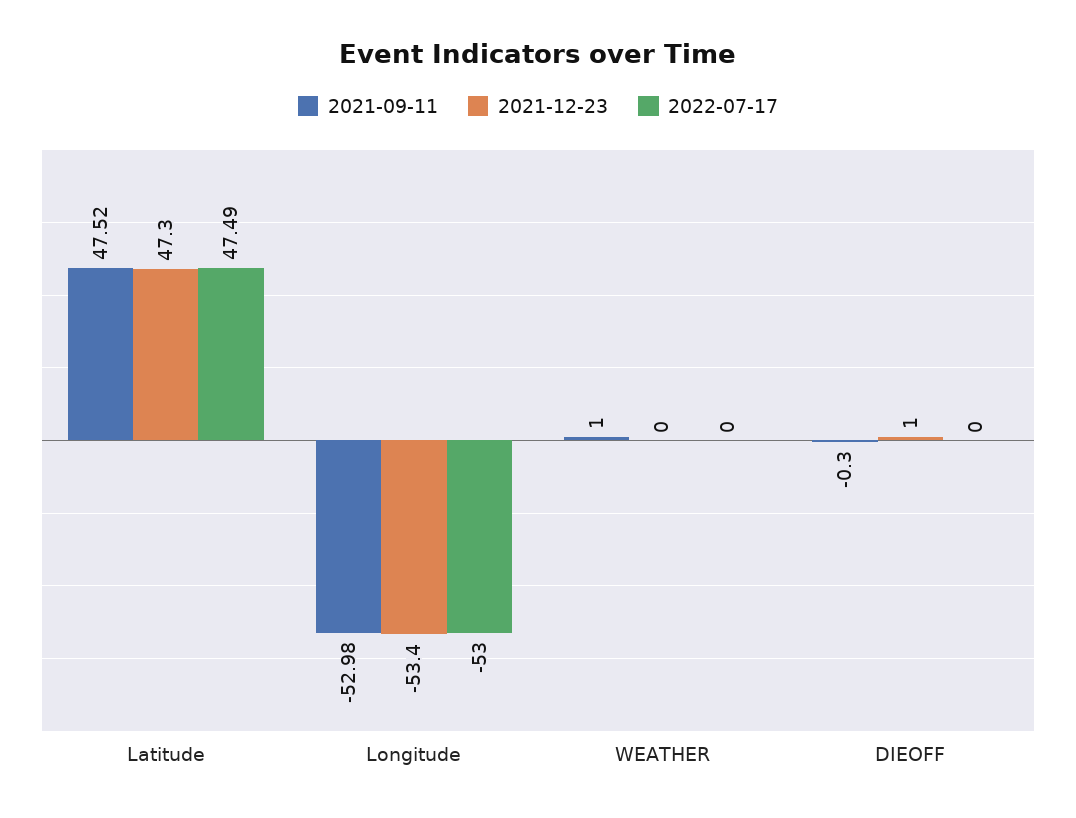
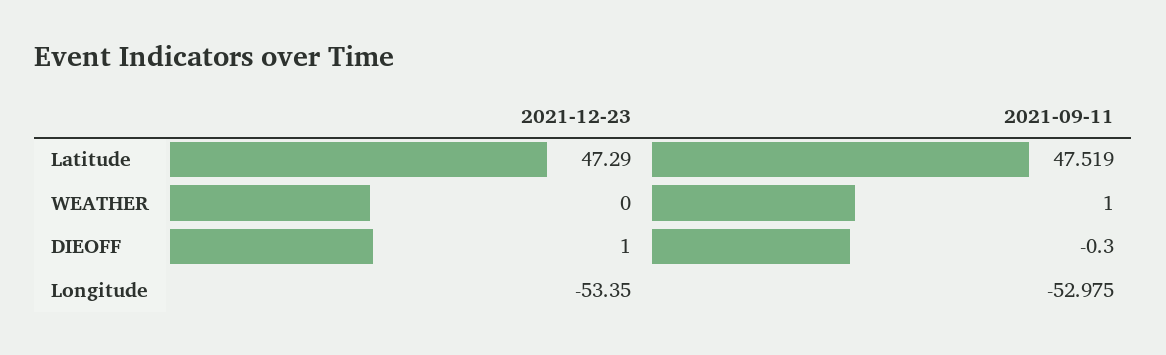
  {
    "2021-09-11": {
      "Latitude": 47.519,
      "Longitude": -52.975,
      "WEATHER": 1,
      "DIEOFF": -0.3
    },
    "2021-12-23": {
      "Latitude": 47.29,
      "Longitude": -53.35,
      "WEATHER": 0,
      "DIEOFF": 1
-   },
+   }
-   "2022-07-17": {
-     "Latitude": 47.49,
-     "Longitude": -53,
-     "WEATHER": 0,
-     "DIEOFF": 0
-   }
  }

